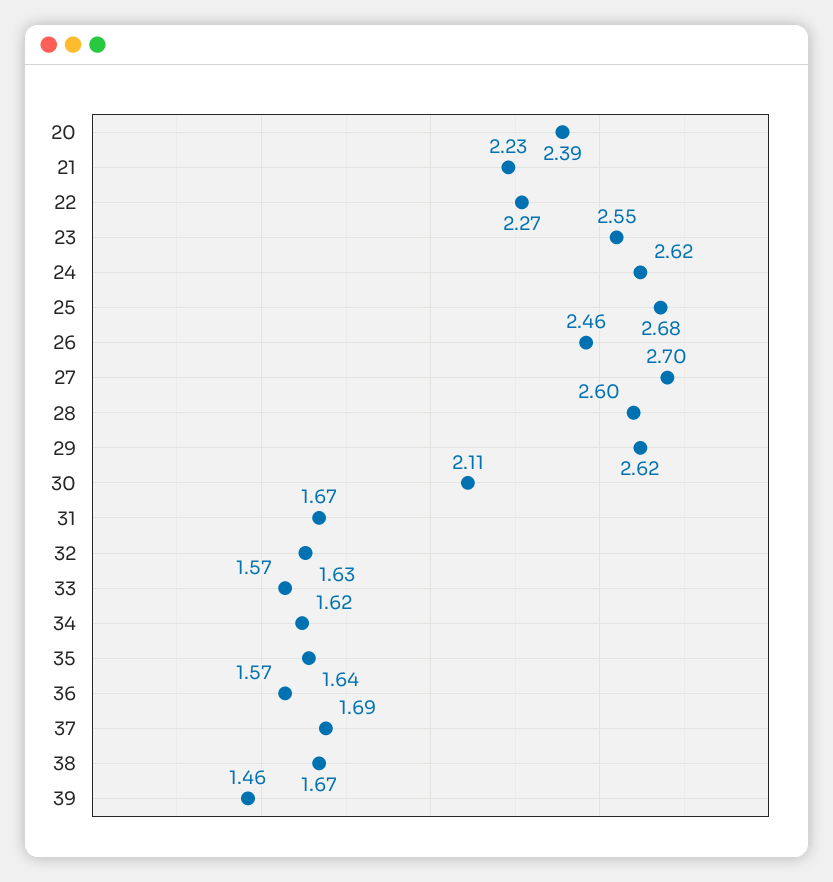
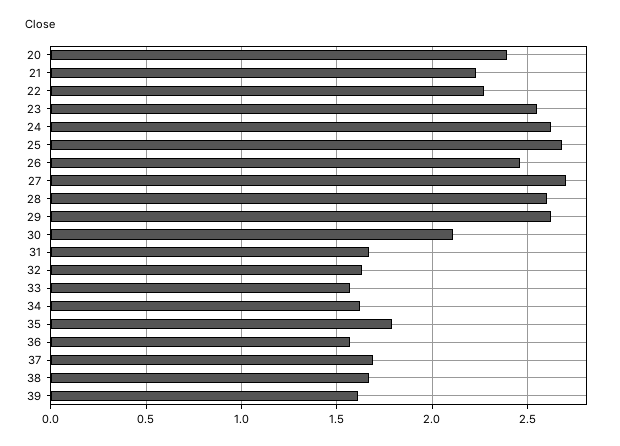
  {
    "20": 2.39,
    "21": 2.23,
    "22": 2.27,
    "23": 2.55,
    "24": 2.62,
    "25": 2.68,
    "26": 2.46,
    "27": 2.7,
    "28": 2.6,
    "29": 2.62,
    "30": 2.11,
    "31": 1.67,
    "32": 1.63,
    "33": 1.57,
    "34": 1.62,
-   "35": 1.64,
+   "35": 1.8,
    "36": 1.57,
    "37": 1.69,
    "38": 1.67,
-   "39": 1.46
+   "39": 1.6
  }

